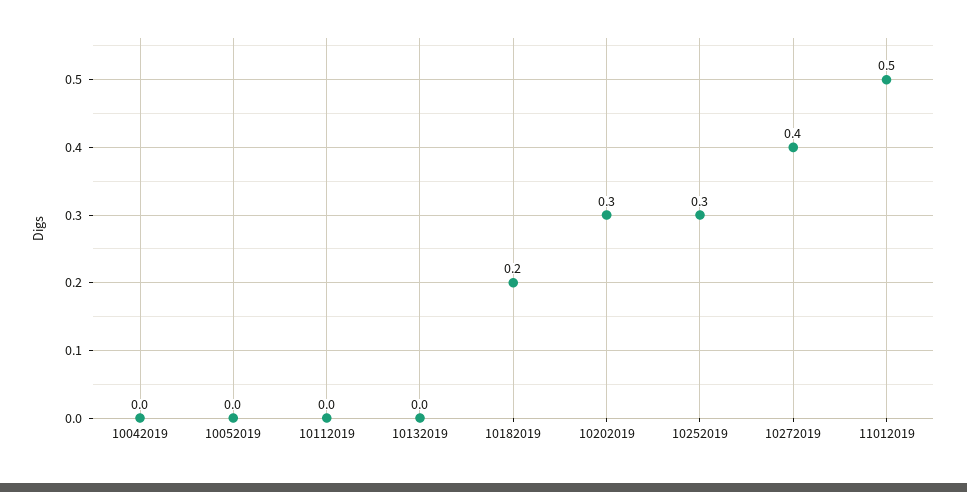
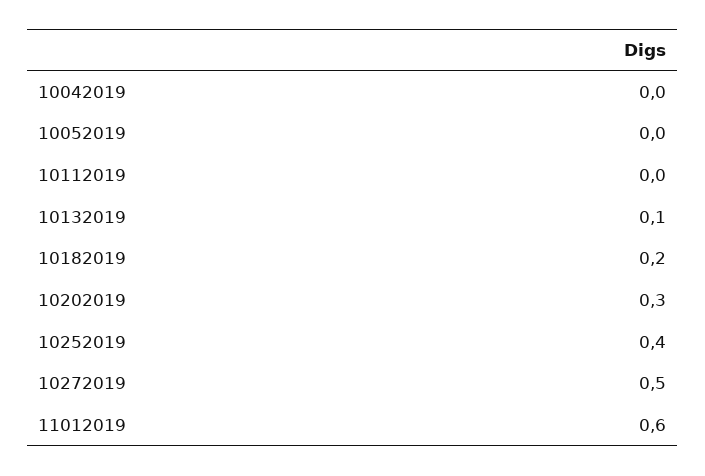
  {
    "10042019": 0,
    "10052019": 0,
    "10112019": 0,
-   "10132019": 0,
+   "10132019": 0.1,
    "10182019": 0.2,
    "10202019": 0.3,
-   "10252019": 0.3,
+   "10252019": 0.4,
-   "10272019": 0.4,
+   "10272019": 0.5,
-   "11012019": 0.5
+   "11012019": 0.6
  }

